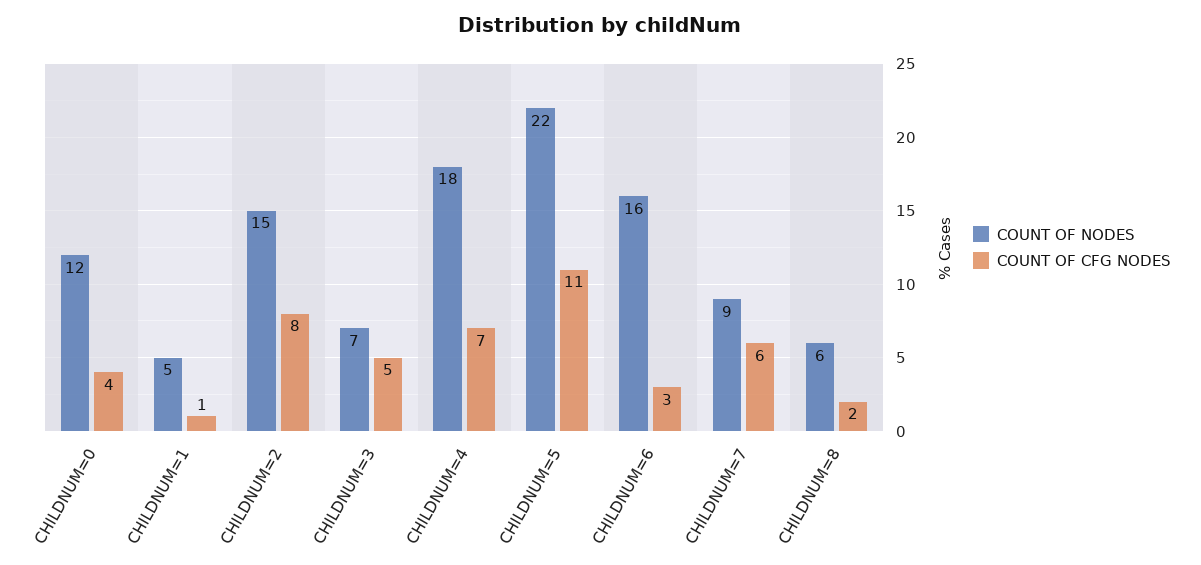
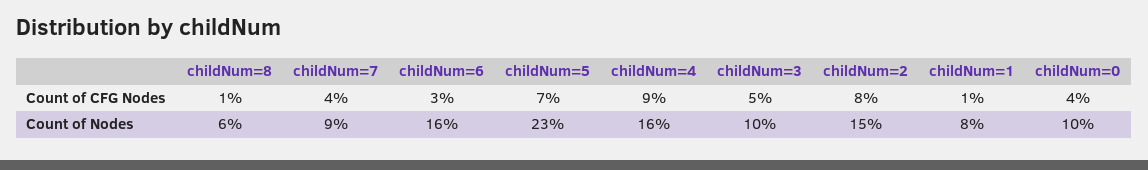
  {
    "COUNT OF NODES": {
-     "CHILDNUM=0": 12,
+     "CHILDNUM=0": 10,
-     "CHILDNUM=1": 5,
+     "CHILDNUM=1": 8,
      "CHILDNUM=2": 15,
-     "CHILDNUM=3": 7,
+     "CHILDNUM=3": 10,
-     "CHILDNUM=4": 18,
+     "CHILDNUM=4": 16,
-     "CHILDNUM=5": 22,
+     "CHILDNUM=5": 23,
      "CHILDNUM=6": 16,
      "CHILDNUM=7": 9,
      "CHILDNUM=8": 6
    },
    "COUNT OF CFG NODES": {
      "CHILDNUM=0": 4,
      "CHILDNUM=1": 1,
      "CHILDNUM=2": 8,
      "CHILDNUM=3": 5,
-     "CHILDNUM=4": 7,
+     "CHILDNUM=4": 9,
-     "CHILDNUM=5": 11,
+     "CHILDNUM=5": 7,
      "CHILDNUM=6": 3,
-     "CHILDNUM=7": 6,
+     "CHILDNUM=7": 4,
-     "CHILDNUM=8": 2
+     "CHILDNUM=8": 1
    }
  }

